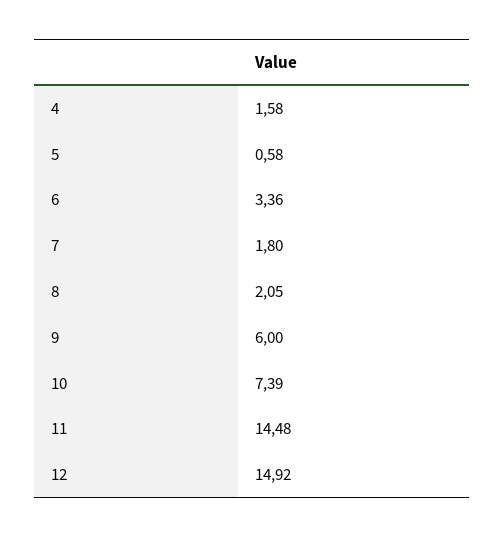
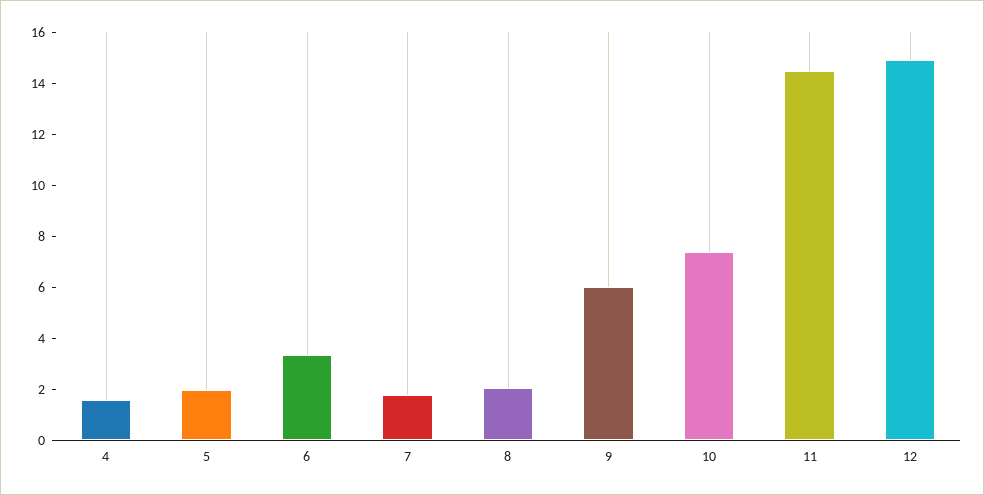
  {
    "4": 1.58,
-   "5": 0.58,
+   "5": 2,
    "6": 3.36,
    "7": 1.8,
    "8": 2.05,
    "9": 6,
    "10": 7.39,
    "11": 14.48,
    "12": 14.92
  }

